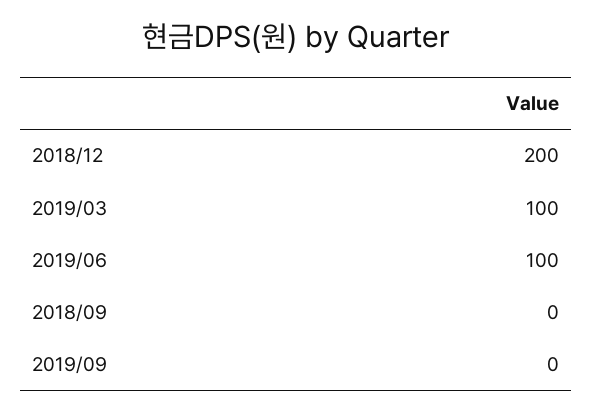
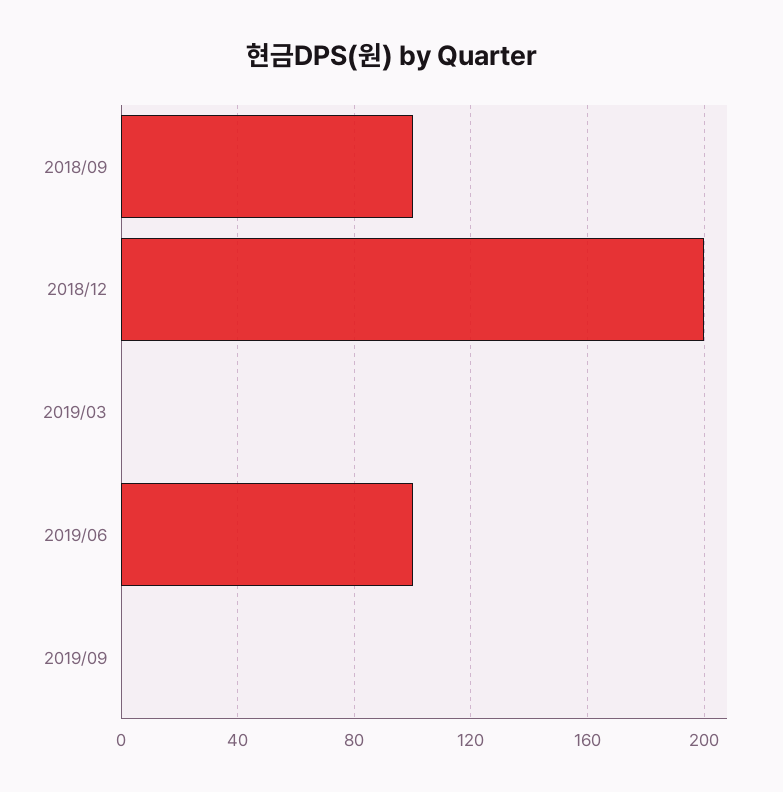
  {
    "2018/12": 200,
-   "2019/03": 100,
+   "2019/03": 0,
    "2019/06": 100,
-   "2018/09": 0,
+   "2018/09": 100,
    "2019/09": 0
  }

